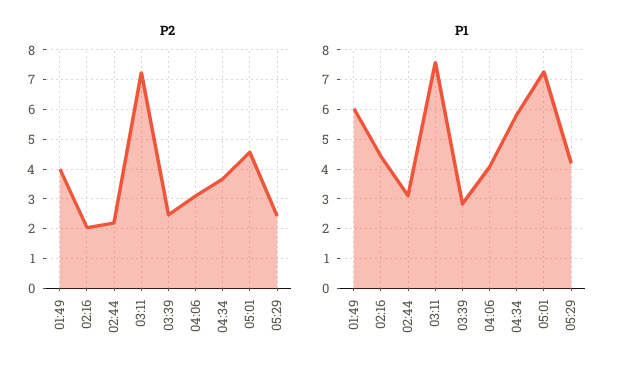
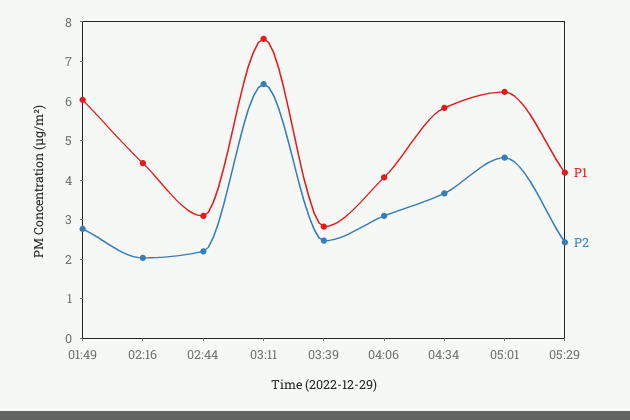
  {
    "P2": {
-     "01:49": 4,
+     "01:49": 2.75,
      "02:16": 2,
      "02:44": 2.25,
-     "03:11": 7.25,
+     "03:11": 6.5,
      "03:39": 2.5,
      "04:06": 3,
      "04:34": 3.75,
      "05:01": 4.5,
      "05:29": 2.5
    },
    "P1": {
      "01:49": 6,
      "02:16": 4.5,
      "02:44": 3,
      "03:11": 7.5,
      "03:39": 2.75,
      "04:06": 4,
      "04:34": 5.75,
-     "05:01": 7.25,
+     "05:01": 6.25,
      "05:29": 4.25
    }
  }

